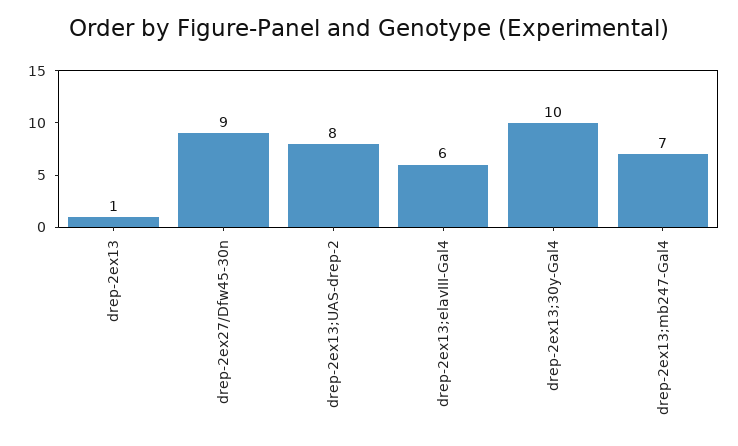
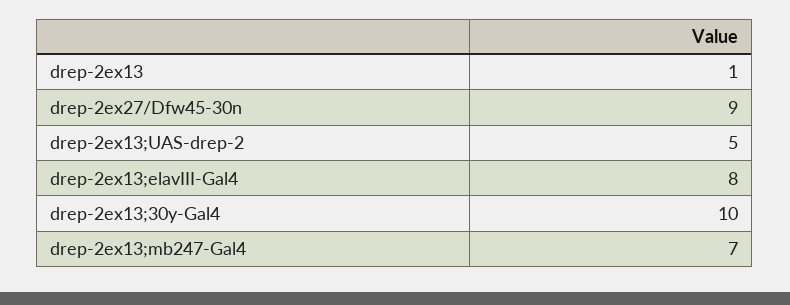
  {
    "drep-2ex13": 1,
    "drep-2ex27/Dfw45-30n": 9,
-   "drep-2ex13;UAS-drep-2": 8,
+   "drep-2ex13;UAS-drep-2": 5,
-   "drep-2ex13;elavIII-Gal4": 6,
+   "drep-2ex13;elavIII-Gal4": 8,
    "drep-2ex13;30y-Gal4": 10,
    "drep-2ex13;mb247-Gal4": 7
  }

